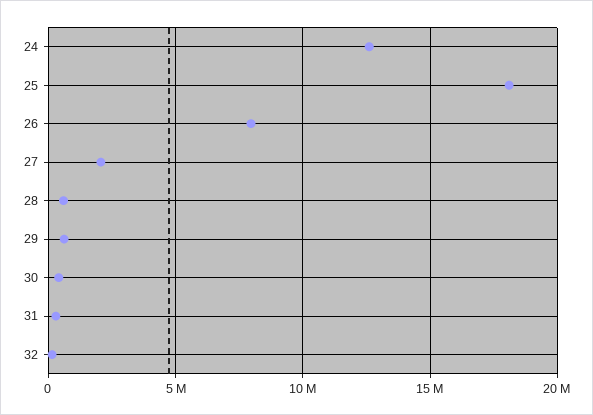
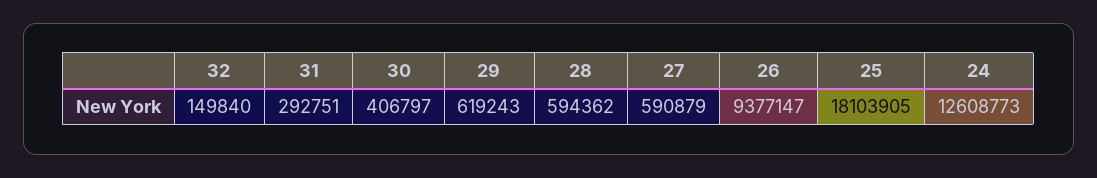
  {
    "24": 12608773,
    "25": 18103905,
-   "26": 8000000,
+   "26": 9377147,
-   "27": 2000000,
+   "27": 590879,
    "28": 594362,
    "29": 619243,
    "30": 406797,
    "31": 292751,
    "32": 149840
  }

